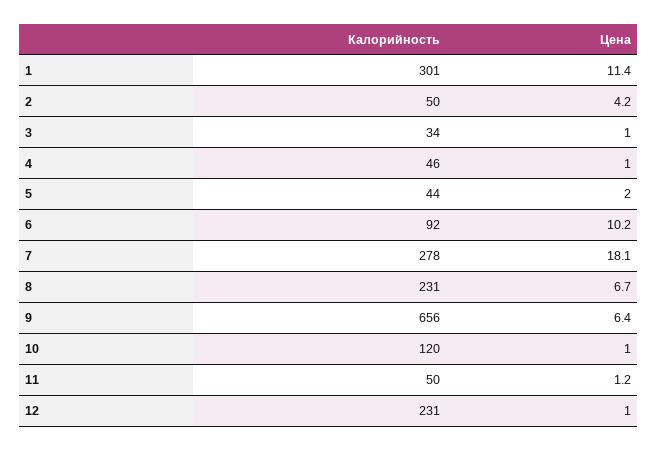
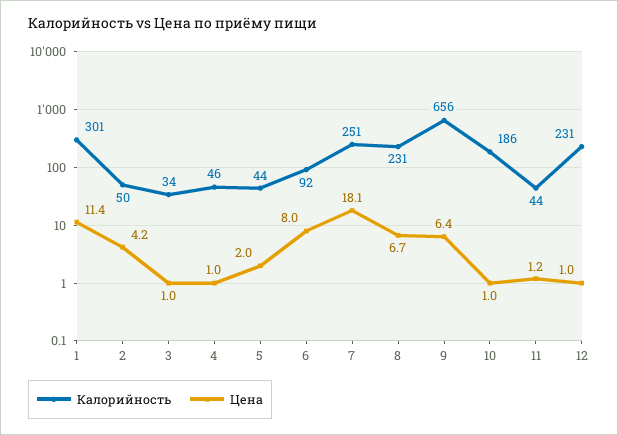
  {
    "Калорийность": {
      "1": 301,
      "2": 50,
      "3": 34,
      "4": 46,
      "5": 44,
      "6": 92,
-     "7": 278,
+     "7": 251,
      "8": 231,
      "9": 656,
-     "10": 120,
+     "10": 186,
-     "11": 50,
+     "11": 44,
      "12": 231
    },
    "Цена": {
      "1": 11.4,
      "2": 4.2,
      "3": 1,
      "4": 1,
      "5": 2,
-     "6": 10.2,
+     "6": 8,
      "7": 18.1,
      "8": 6.7,
      "9": 6.4,
      "10": 1,
      "11": 1.2,
      "12": 1
    }
  }

